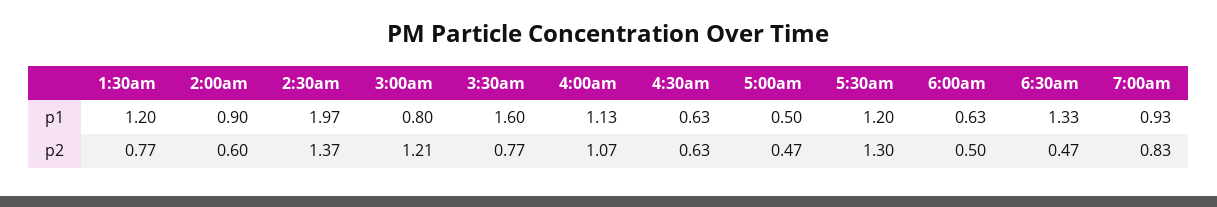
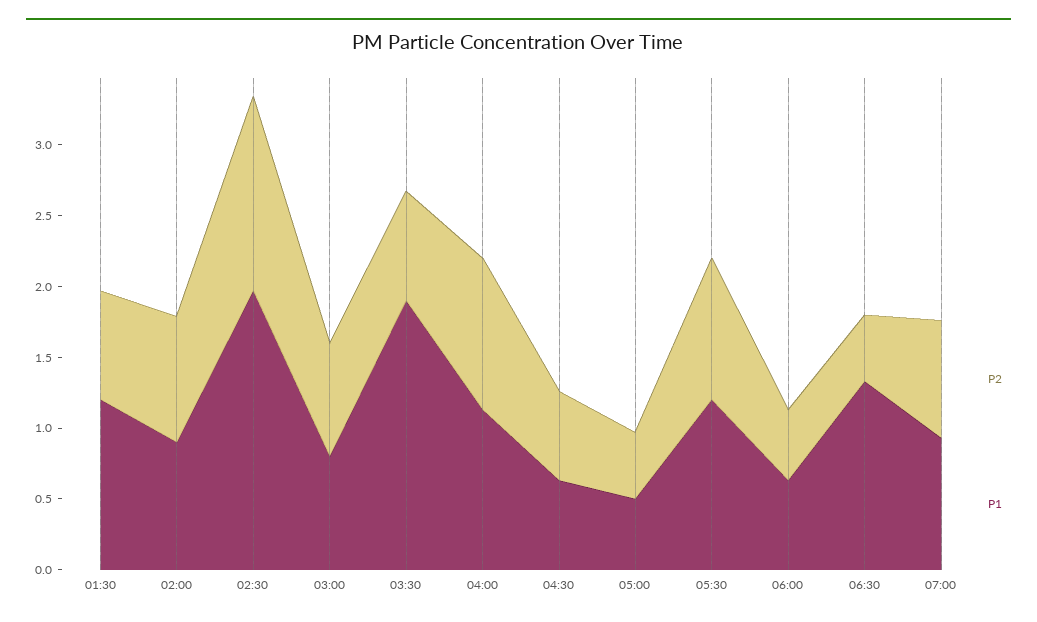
  {
    "p1": {
      "1:30am": 1.2,
      "2:00am": 0.9,
      "2:30am": 1.97,
      "3:00am": 0.8,
-     "3:30am": 1.6,
+     "3:30am": 1.9,
      "4:00am": 1.13,
      "4:30am": 0.63,
      "5:00am": 0.5,
      "5:30am": 1.2,
      "6:00am": 0.63,
      "6:30am": 1.33,
      "7:00am": 0.93
    },
    "p2": {
      "1:30am": 0.77,
-     "2:00am": 0.6,
+     "2:00am": 0.9,
      "2:30am": 1.37,
-     "3:00am": 1.21,
+     "3:00am": 0.8,
      "3:30am": 0.77,
      "4:00am": 1.07,
      "4:30am": 0.63,
      "5:00am": 0.47,
-     "5:30am": 1.3,
+     "5:30am": 1,
      "6:00am": 0.5,
      "6:30am": 0.47,
      "7:00am": 0.83
    }
  }

